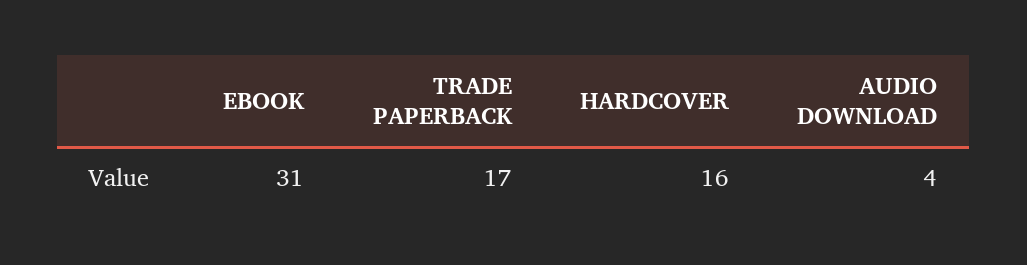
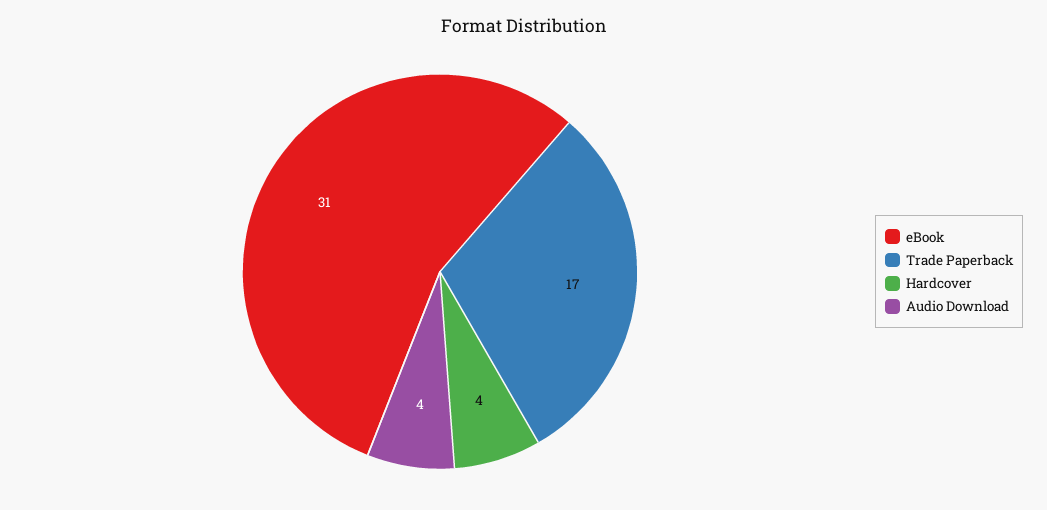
  {
    "EBOOK": 31,
    "TRADE PAPERBACK": 17,
-   "HARDCOVER": 16,
+   "HARDCOVER": 4,
    "AUDIO DOWNLOAD": 4
  }

